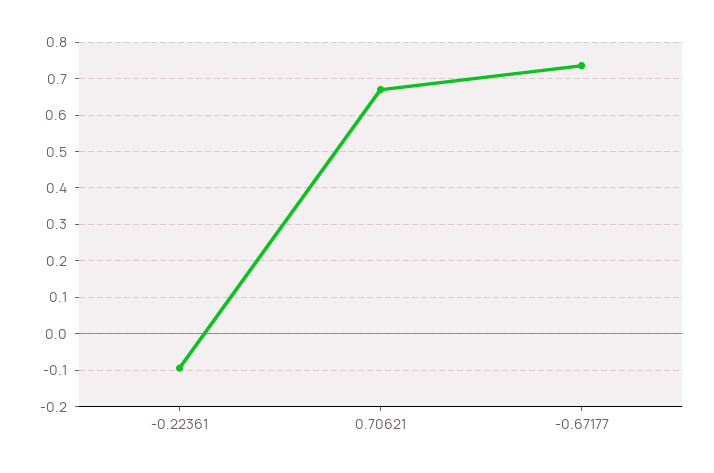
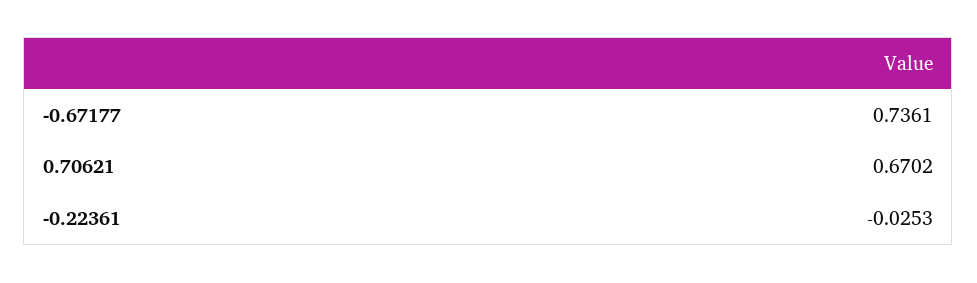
  {
-   "-0.22361": -0.1,
+   "-0.22361": -0.0253,
    "0.70621": 0.6702,
    "-0.67177": 0.7361
  }

